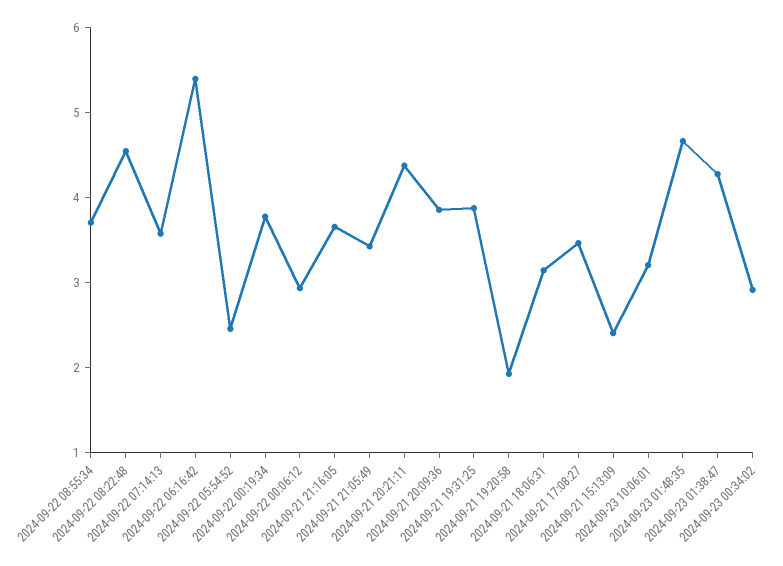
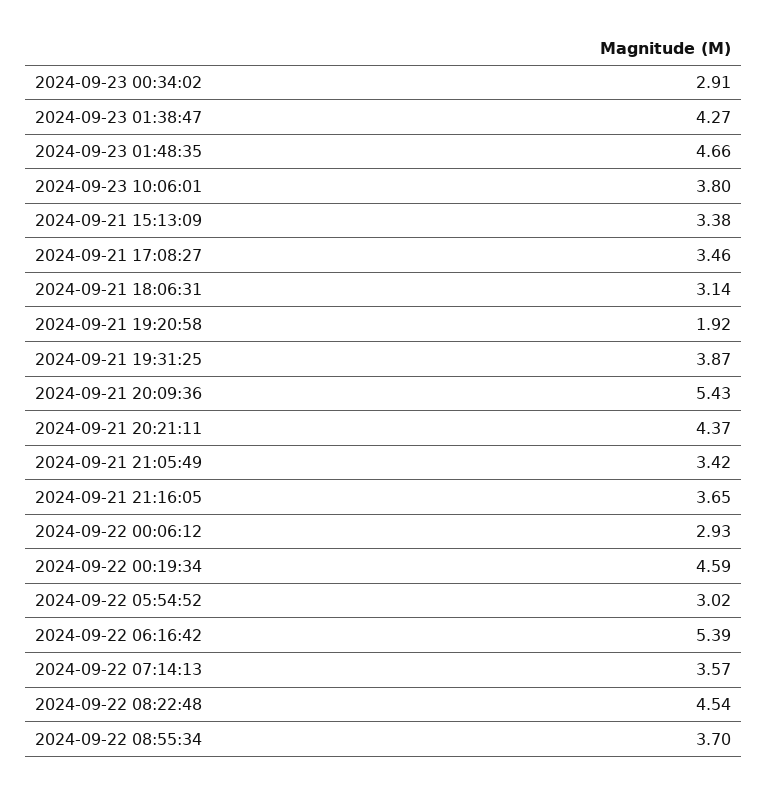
  {
    "2024-09-22 08:55:34": 3.7,
    "2024-09-22 08:22:48": 4.54,
    "2024-09-22 07:14:13": 3.57,
    "2024-09-22 06:16:42": 5.39,
-   "2024-09-22 05:54:52": 2.4,
+   "2024-09-22 05:54:52": 3.02,
-   "2024-09-22 00:19:34": 3.8,
+   "2024-09-22 00:19:34": 4.59,
    "2024-09-22 00:06:12": 2.93,
    "2024-09-21 21:16:05": 3.65,
    "2024-09-21 21:05:49": 3.42,
    "2024-09-21 20:21:11": 4.37,
-   "2024-09-21 20:09:36": 3.8,
+   "2024-09-21 20:09:36": 5.43,
    "2024-09-21 19:31:25": 3.87,
    "2024-09-21 19:20:58": 1.92,
    "2024-09-21 18:06:31": 3.14,
    "2024-09-21 17:08:27": 3.46,
-   "2024-09-21 15:13:09": 2.4,
+   "2024-09-21 15:13:09": 3.38,
-   "2024-09-23 10:06:01": 3.2,
+   "2024-09-23 10:06:01": 3.8,
    "2024-09-23 01:48:35": 4.66,
    "2024-09-23 01:38:47": 4.27,
    "2024-09-23 00:34:02": 2.91
  }

